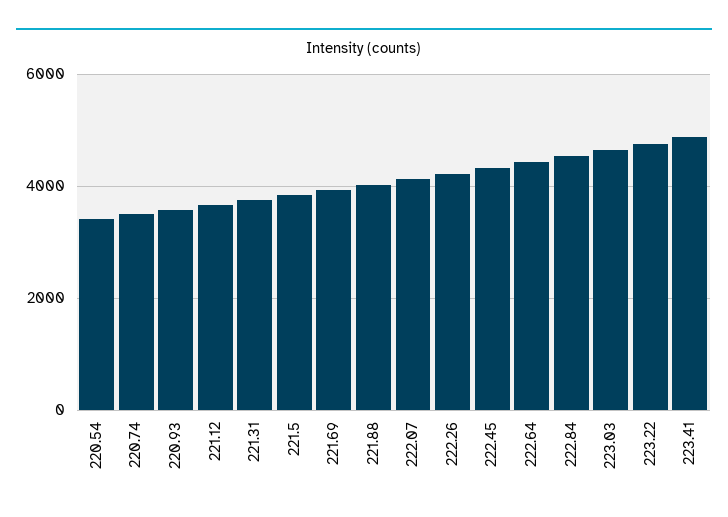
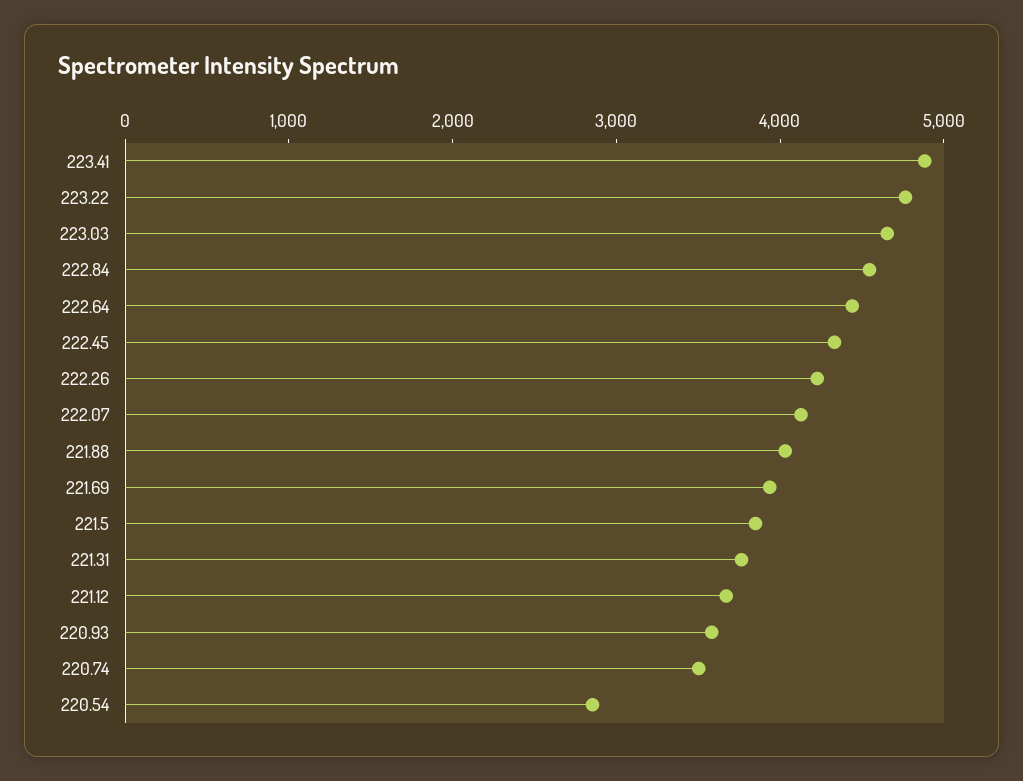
  {
-   "220.54": 3400,
+   "220.54": 2800,
    "220.74": 3600,
    "220.93": 3600,
    "221.12": 3600,
    "221.31": 3800,
    "221.5": 3800,
    "221.69": 4000,
    "221.88": 4000,
    "222.07": 4200,
    "222.26": 4200,
    "222.45": 4400,
    "222.64": 4400,
    "222.84": 4600,
    "223.03": 4600,
    "223.22": 4800,
    "223.41": 4800
  }

